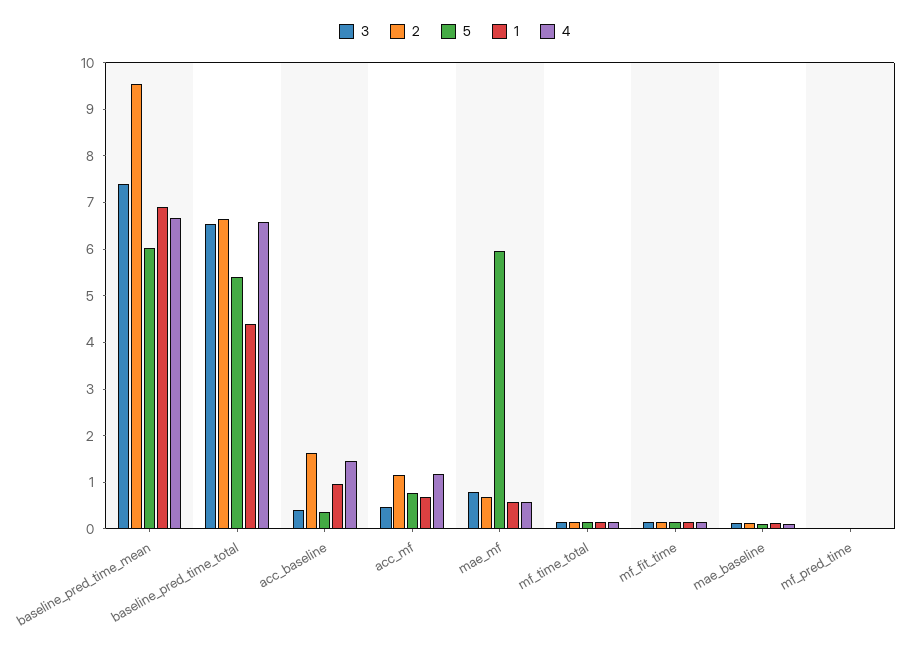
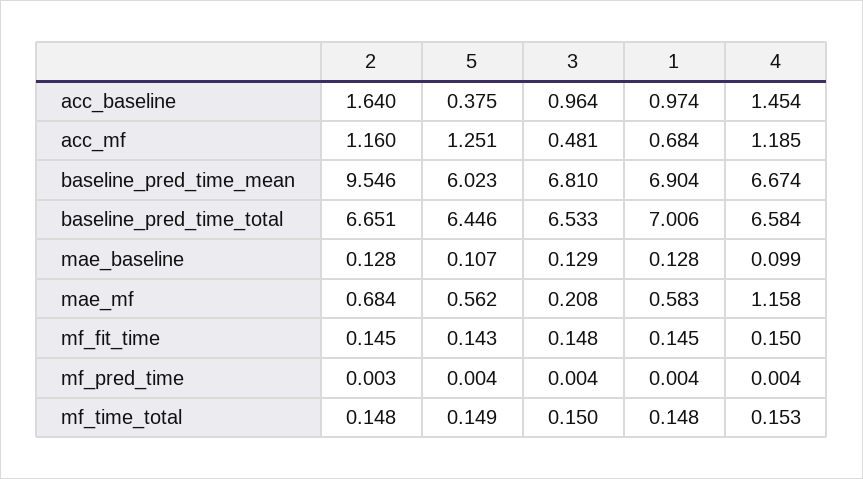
  {
    "3": {
-     "baseline_pred_time_mean": 7.4,
+     "baseline_pred_time_mean": 6.81,
      "baseline_pred_time_total": 6.533,
-     "acc_baseline": 0.4,
+     "acc_baseline": 0.964,
      "acc_mf": 0.481,
-     "mae_mf": 0.8,
+     "mae_mf": 0.208,
      "mf_time_total": 0.15,
      "mf_fit_time": 0.148,
      "mae_baseline": 0.129,
      "mf_pred_time": 0.004
    },
    "2": {
      "baseline_pred_time_mean": 9.546,
      "baseline_pred_time_total": 6.651,
      "acc_baseline": 1.64,
      "acc_mf": 1.16,
      "mae_mf": 0.684,
      "mf_time_total": 0.148,
      "mf_fit_time": 0.145,
      "mae_baseline": 0.128,
      "mf_pred_time": 0.003
    },
    "5": {
      "baseline_pred_time_mean": 6.023,
-     "baseline_pred_time_total": 5.4,
+     "baseline_pred_time_total": 6.446,
      "acc_baseline": 0.375,
-     "acc_mf": 0.8,
+     "acc_mf": 1.251,
-     "mae_mf": 6,
+     "mae_mf": 0.562,
      "mf_time_total": 0.149,
      "mf_fit_time": 0.143,
      "mae_baseline": 0.107,
      "mf_pred_time": 0.004
    },
    "1": {
      "baseline_pred_time_mean": 6.904,
-     "baseline_pred_time_total": 4.4,
+     "baseline_pred_time_total": 7.006,
      "acc_baseline": 0.974,
      "acc_mf": 0.684,
      "mae_mf": 0.583,
      "mf_time_total": 0.148,
      "mf_fit_time": 0.145,
      "mae_baseline": 0.128,
      "mf_pred_time": 0.004
    },
    "4": {
      "baseline_pred_time_mean": 6.674,
      "baseline_pred_time_total": 6.584,
      "acc_baseline": 1.454,
      "acc_mf": 1.185,
-     "mae_mf": 0.6,
+     "mae_mf": 1.158,
      "mf_time_total": 0.153,
      "mf_fit_time": 0.15,
      "mae_baseline": 0.099,
      "mf_pred_time": 0.004
    }
  }

